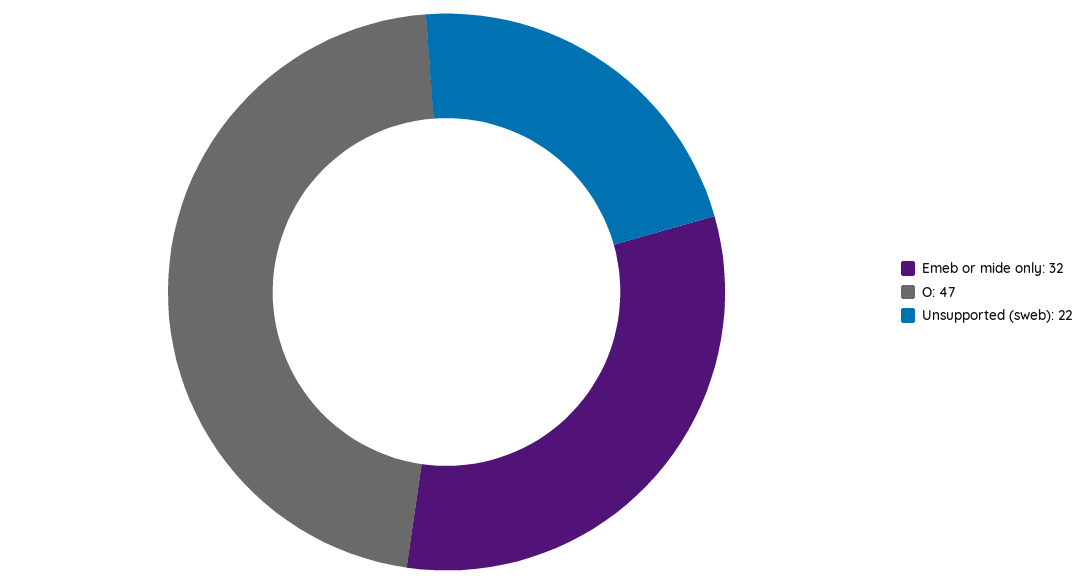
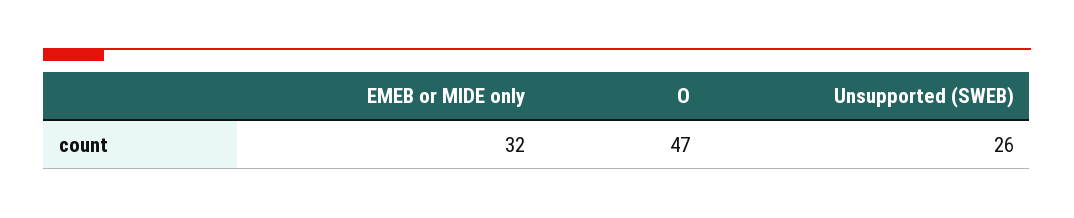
  {
    "Emeb or mide only": 32,
    "O": 47,
-   "Unsupported (sweb)": 22
+   "Unsupported (sweb)": 26
  }

